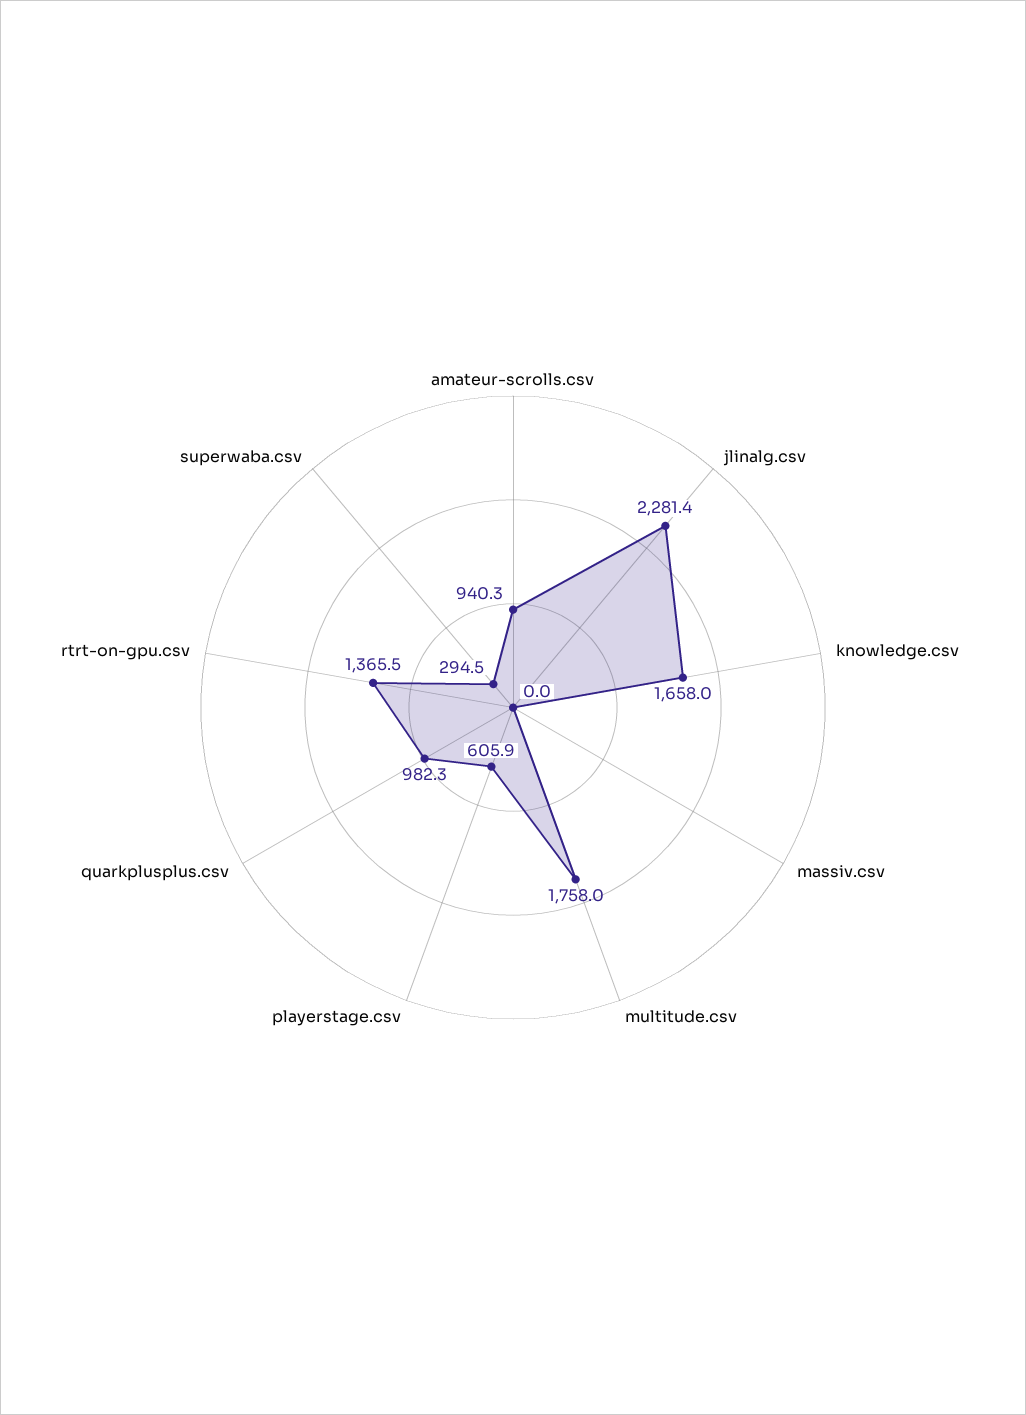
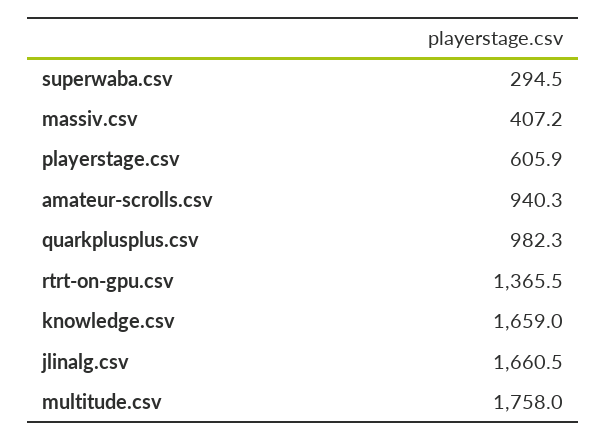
  {
    "amateur-scrolls.csv": 940.3,
-   "jlinalg.csv": 2281.4,
+   "jlinalg.csv": 1660.5,
-   "knowledge.csv": 1658,
+   "knowledge.csv": 1659,
-   "massiv.csv": 0,
+   "massiv.csv": 407.2,
    "multitude.csv": 1758,
    "playerstage.csv": 605.9,
    "quarkplusplus.csv": 982.3,
    "rtrt-on-gpu.csv": 1365.5,
    "superwaba.csv": 294.5
  }

